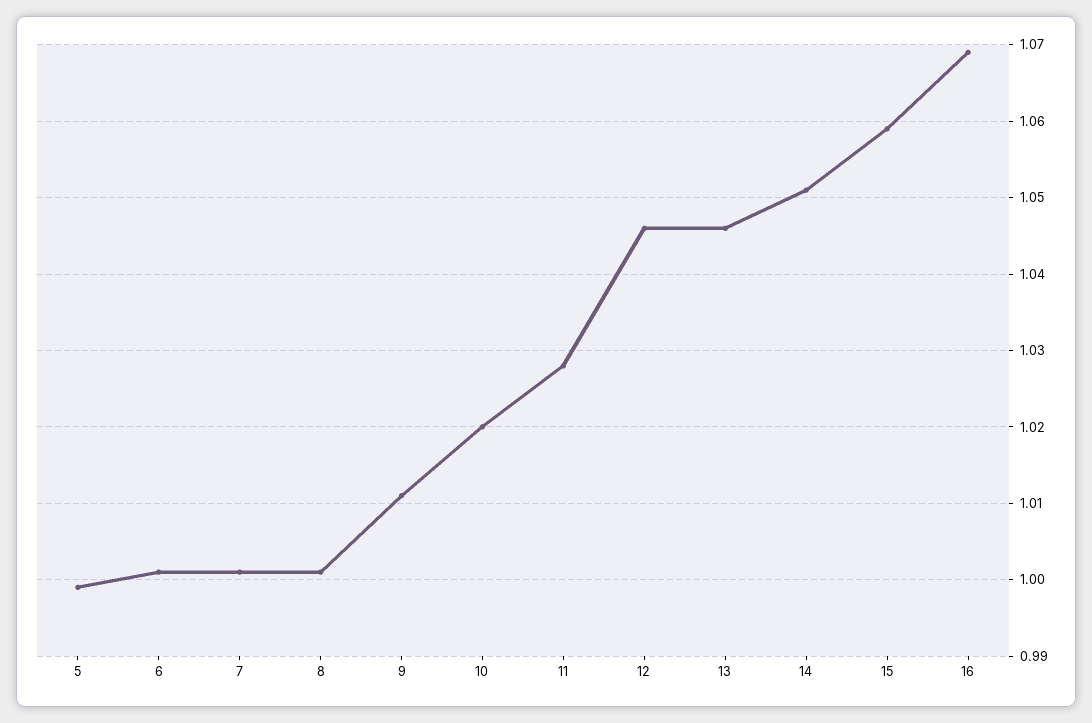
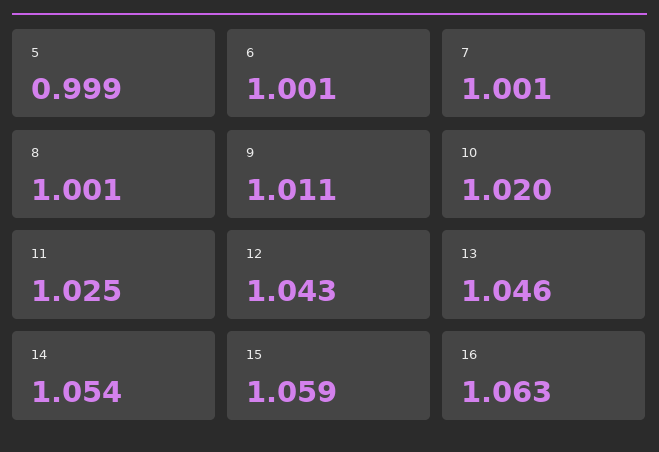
  {
    "5": 0.999,
    "6": 1.001,
    "7": 1.001,
    "8": 1.001,
    "9": 1.011,
    "10": 1.02,
-   "11": 1.028,
+   "11": 1.025,
-   "12": 1.046,
+   "12": 1.043,
    "13": 1.046,
-   "14": 1.051,
+   "14": 1.054,
    "15": 1.059,
-   "16": 1.069
+   "16": 1.063
  }

